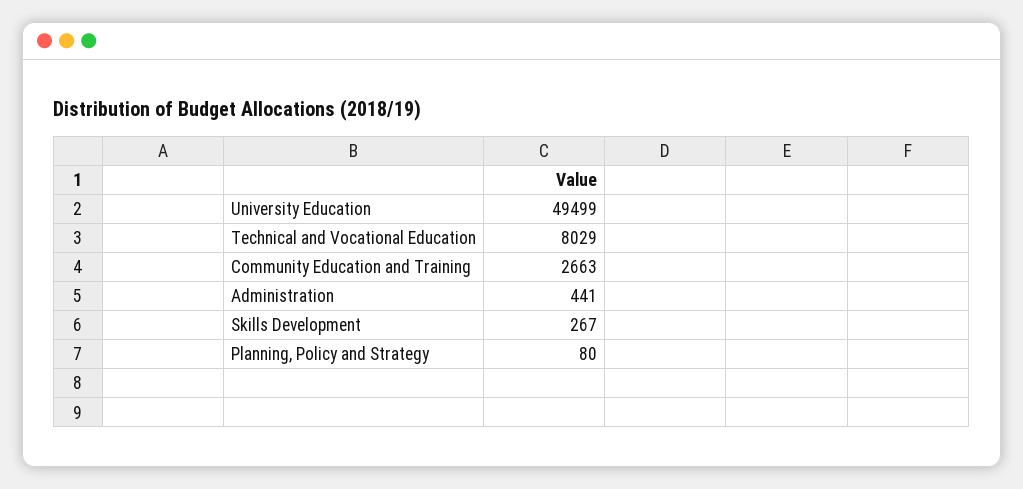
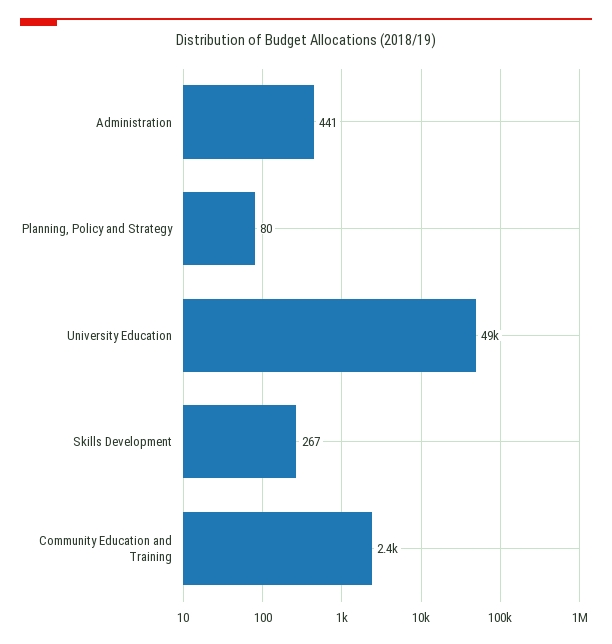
  {
    "University Education": 49499,
-   "Technical and Vocational Education": 8029,
-   "Community Education and Training": 2663,
+   "Community Education and Training": 2400,
    "Administration": 441,
    "Skills Development": 267,
    "Planning, Policy and Strategy": 80
  }

